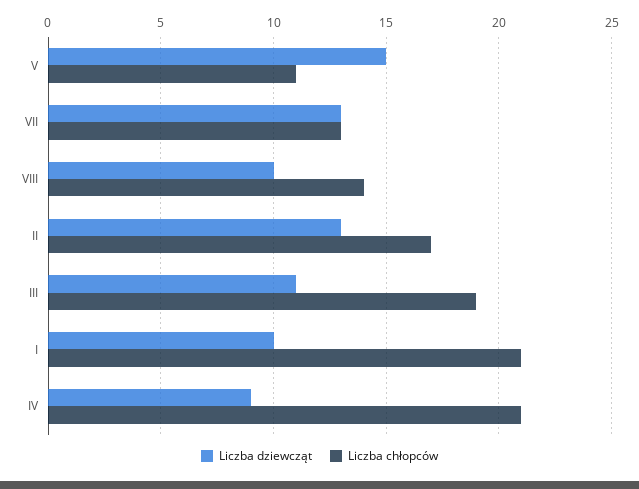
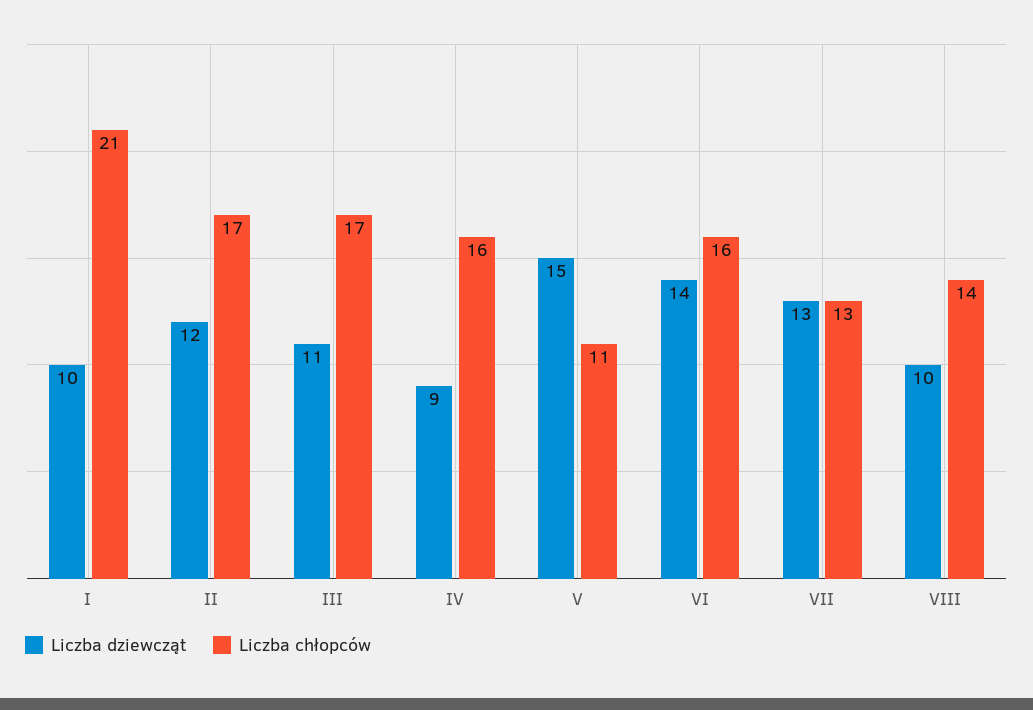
  {
    "Liczba dziewcząt": {
      "V": 15,
      "VII": 13,
      "VIII": 10,
-     "II": 13,
+     "II": 12,
      "III": 11,
      "I": 10,
-     "IV": 9
+     "IV": 9,
+     "VI": 14
    },
    "Liczba chłopców": {
      "V": 11,
      "VII": 13,
      "VIII": 14,
      "II": 17,
-     "III": 19,
+     "III": 17,
      "I": 21,
-     "IV": 21
+     "IV": 16,
+     "VI": 16
    }
  }

